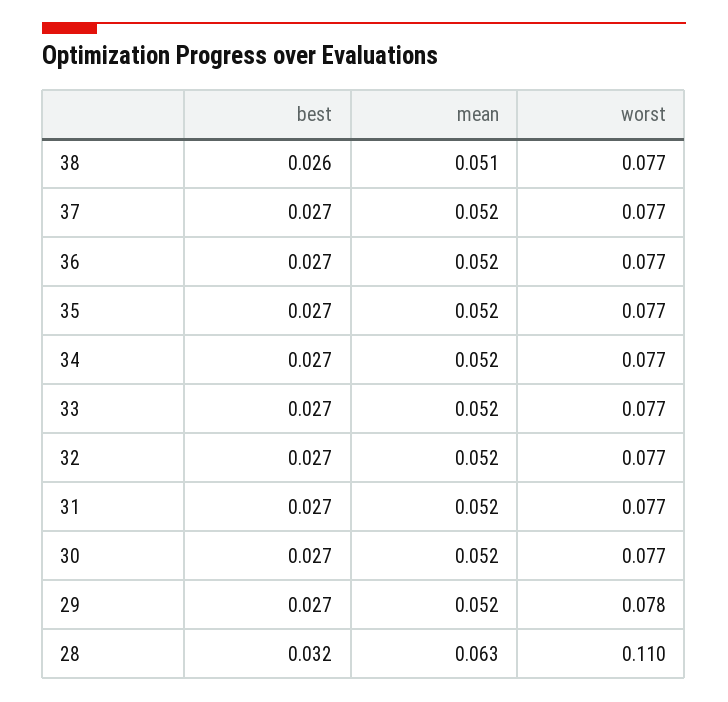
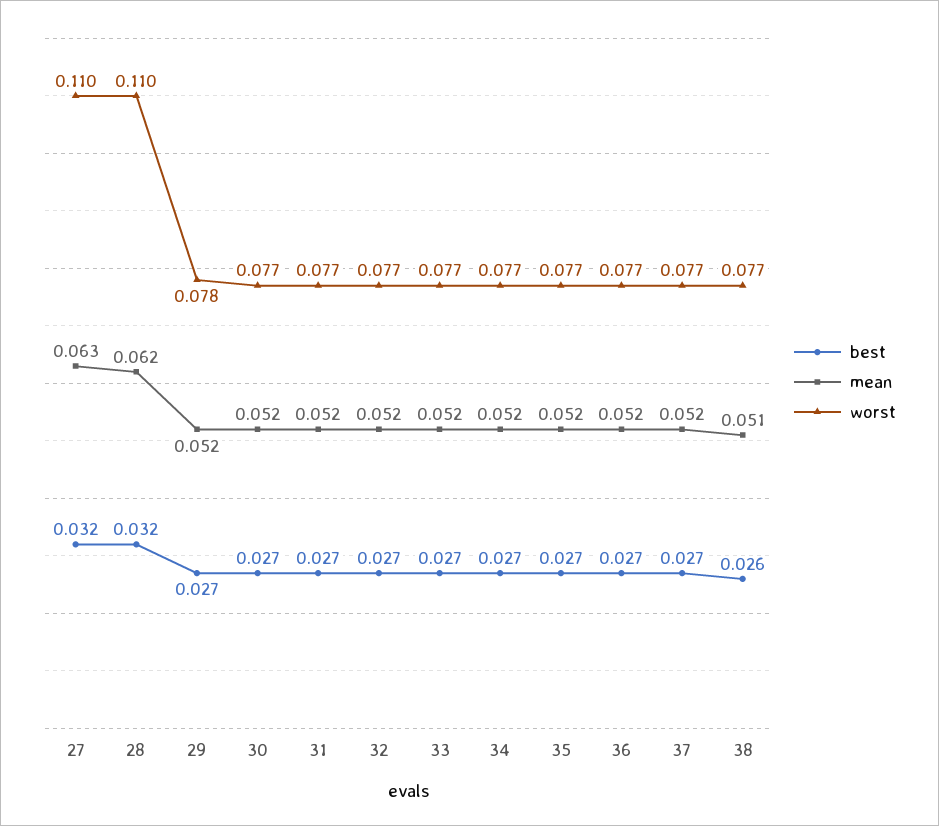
  {
    "best": {
      "38": 0.026,
      "37": 0.027,
      "36": 0.027,
      "35": 0.027,
      "34": 0.027,
      "33": 0.027,
      "32": 0.027,
      "31": 0.027,
      "30": 0.027,
      "29": 0.027,
-     "28": 0.032
+     "28": 0.032,
+     "27": 0.032
    },
    "mean": {
      "38": 0.051,
      "37": 0.052,
      "36": 0.052,
      "35": 0.052,
      "34": 0.052,
      "33": 0.052,
      "32": 0.052,
      "31": 0.052,
      "30": 0.052,
      "29": 0.052,
-     "28": 0.063
+     "28": 0.062,
+     "27": 0.063
    },
    "worst": {
      "38": 0.077,
      "37": 0.077,
      "36": 0.077,
      "35": 0.077,
      "34": 0.077,
      "33": 0.077,
      "32": 0.077,
      "31": 0.077,
      "30": 0.077,
      "29": 0.078,
-     "28": 0.11
+     "28": 0.11,
+     "27": 0.11
    }
  }

